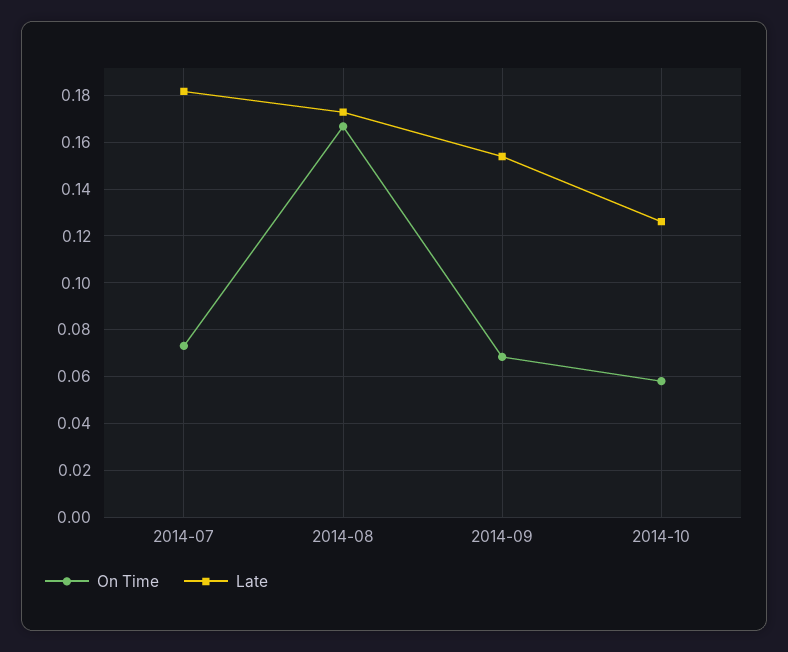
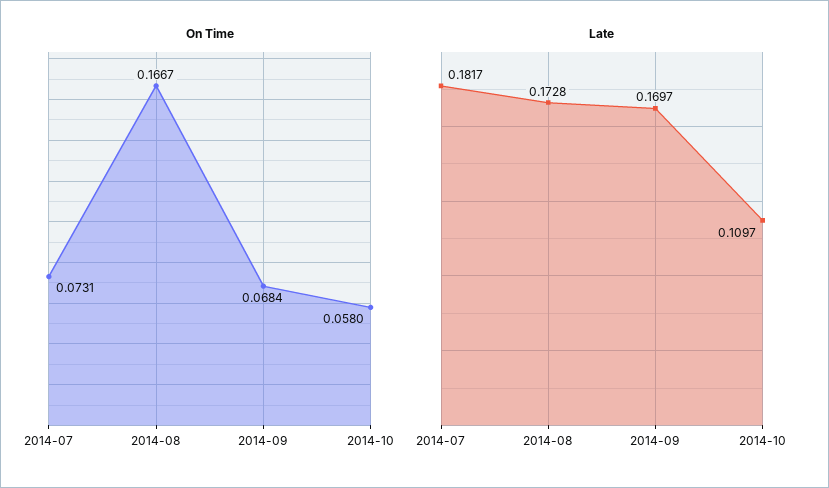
  {
    "On Time": {
      "2014-07": 0.0731,
      "2014-08": 0.1667,
      "2014-09": 0.0684,
      "2014-10": 0.058
    },
    "Late": {
      "2014-07": 0.1817,
      "2014-08": 0.1728,
-     "2014-09": 0.155,
+     "2014-09": 0.1697,
-     "2014-10": 0.125
+     "2014-10": 0.1097
    }
  }

